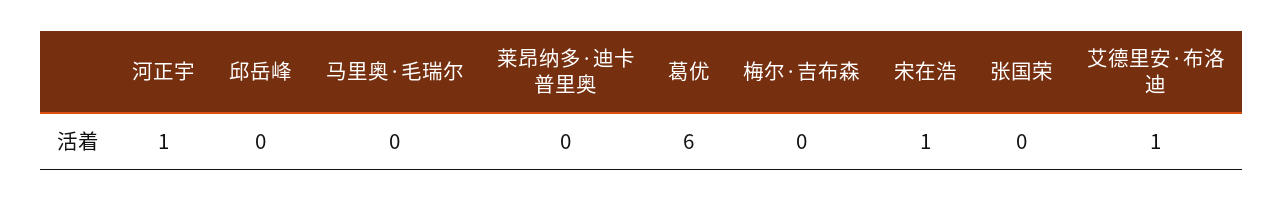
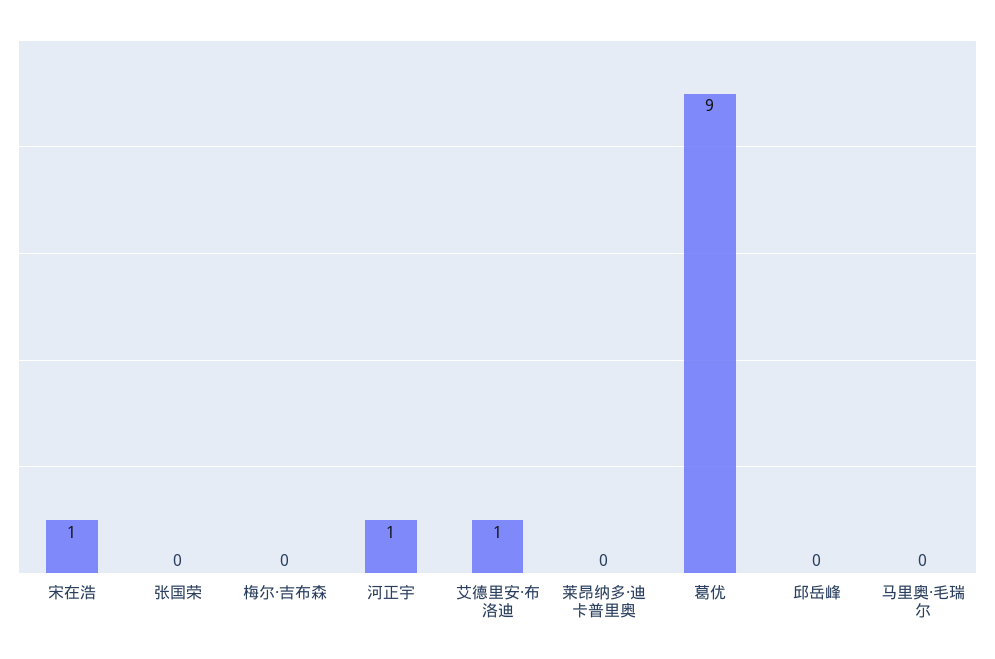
  {
    "河正宇": 1,
    "邱岳峰": 0,
    "马里奥·毛瑞尔": 0,
    "莱昂纳多·迪卡普里奥": 0,
-   "葛优": 6,
+   "葛优": 9,
    "梅尔·吉布森": 0,
    "宋在浩": 1,
    "张国荣": 0,
    "艾德里安·布洛迪": 1
  }

